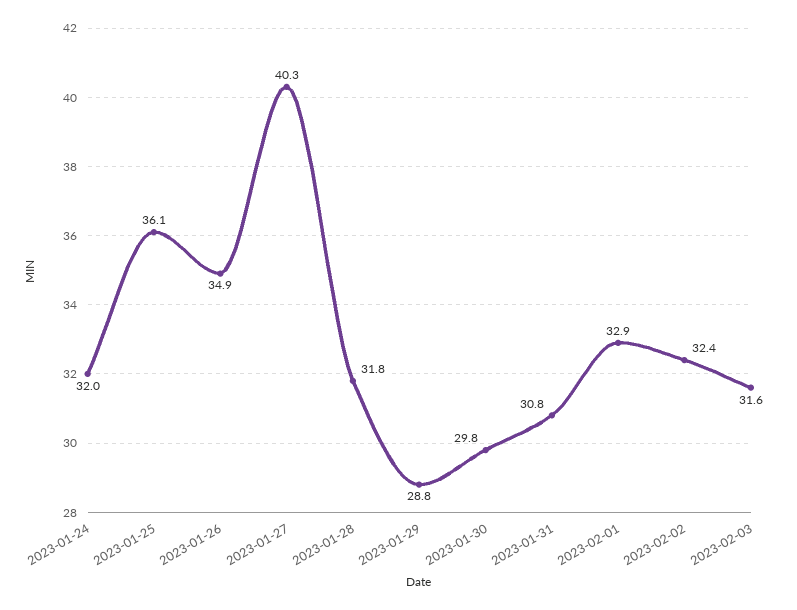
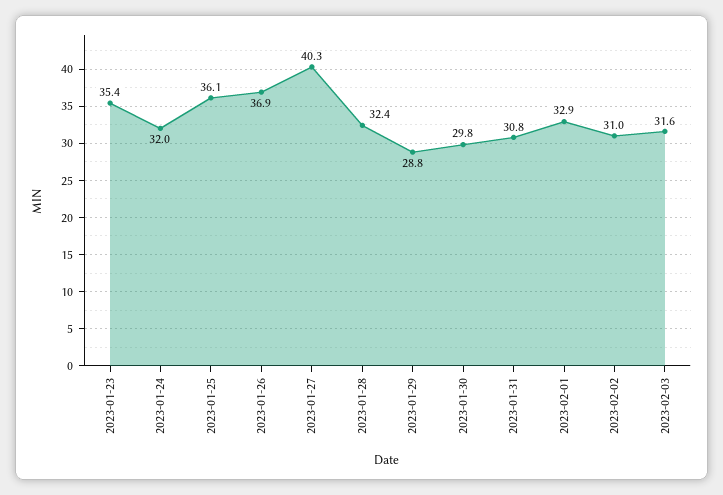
  {
    "2023-01-24": 32,
    "2023-01-25": 36.1,
-   "2023-01-26": 34.9,
+   "2023-01-26": 36.9,
    "2023-01-27": 40.3,
-   "2023-01-28": 31.8,
+   "2023-01-28": 32.4,
    "2023-01-29": 28.8,
    "2023-01-30": 29.8,
    "2023-01-31": 30.8,
    "2023-02-01": 32.9,
-   "2023-02-02": 32.4,
+   "2023-02-02": 31,
-   "2023-02-03": 31.6
+   "2023-02-03": 31.6,
+   "2023-01-23": 35.4
  }

